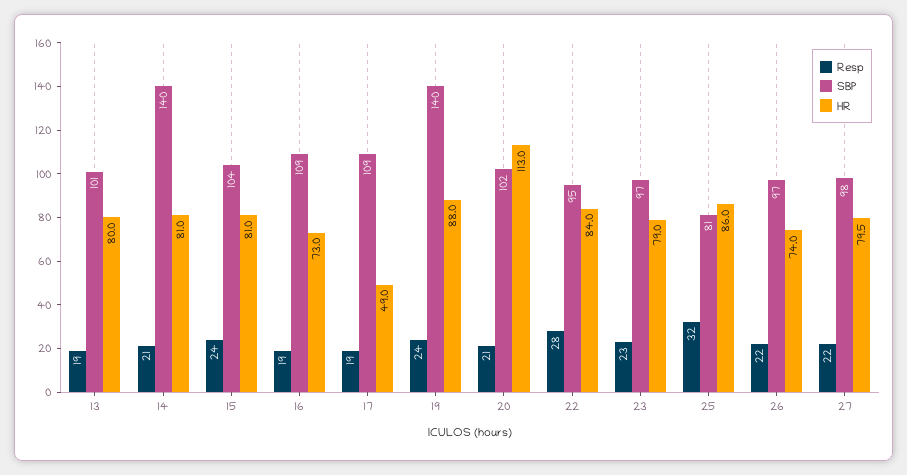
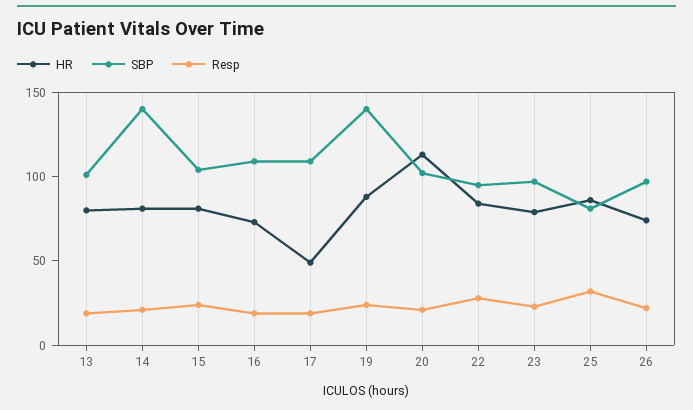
  {
    "Resp": {
      "13": 19,
      "14": 21,
      "15": 24,
      "16": 19,
      "17": 19,
      "19": 24,
      "20": 21,
      "22": 28,
      "23": 23,
      "25": 32,
-     "26": 22,
+     "26": 22
-     "27": 22
    },
    "SBP": {
      "13": 101,
      "14": 140,
      "15": 104,
      "16": 109,
      "17": 109,
      "19": 140,
      "20": 102,
      "22": 95,
      "23": 97,
      "25": 81,
-     "26": 97,
+     "26": 97
-     "27": 98
    },
    "HR": {
      "13": 80,
      "14": 81,
      "15": 81,
      "16": 73,
      "17": 49,
      "19": 88,
      "20": 113,
      "22": 84,
      "23": 79,
      "25": 86,
-     "26": 74,
+     "26": 74
-     "27": 79.5
    }
  }

